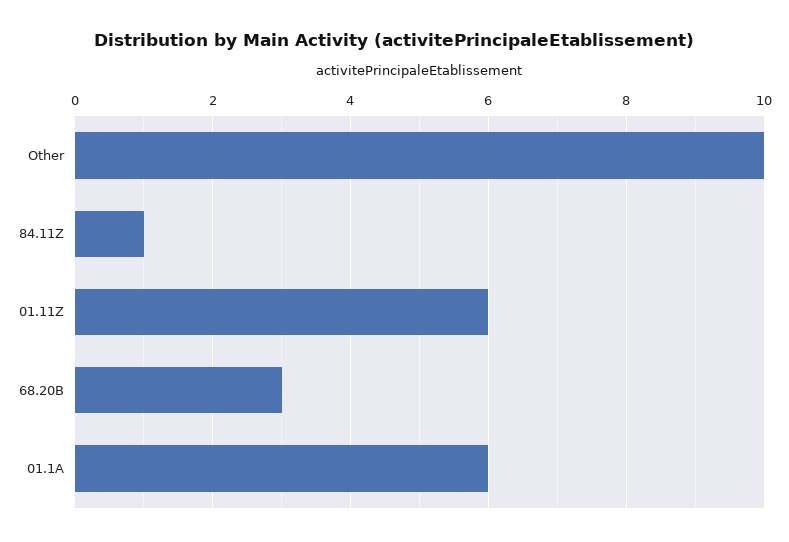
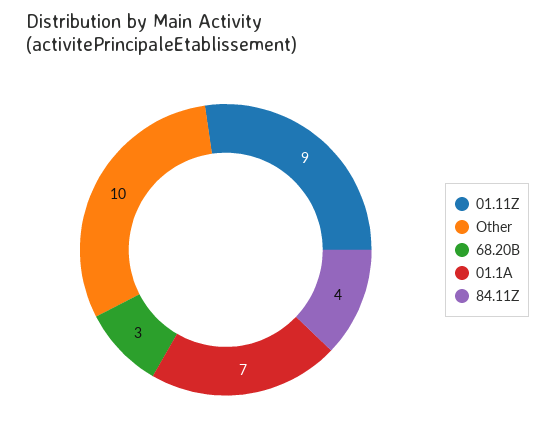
  {
    "Other": 10,
-   "84.11Z": 1,
+   "84.11Z": 4,
-   "01.11Z": 6,
+   "01.11Z": 9,
    "68.20B": 3,
-   "01.1A": 6
+   "01.1A": 7
  }

